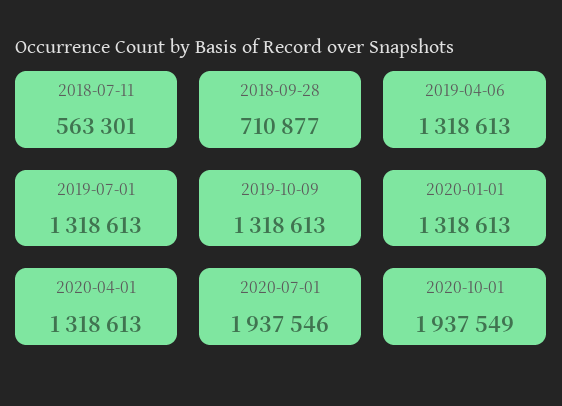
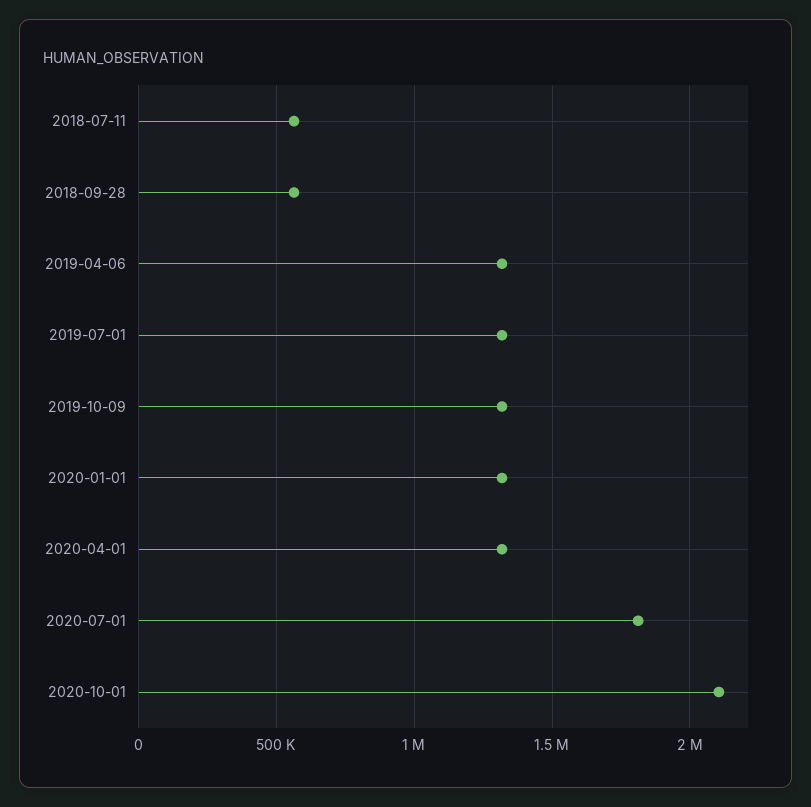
  {
    "2018-07-11": 563301,
-   "2018-09-28": 710877,
+   "2018-09-28": 550000,
    "2019-04-06": 1318613,
    "2019-07-01": 1318613,
    "2019-10-09": 1318613,
    "2020-01-01": 1318613,
    "2020-04-01": 1318613,
-   "2020-07-01": 1937546,
+   "2020-07-01": 1800000,
-   "2020-10-01": 1937549
+   "2020-10-01": 2100000
  }

